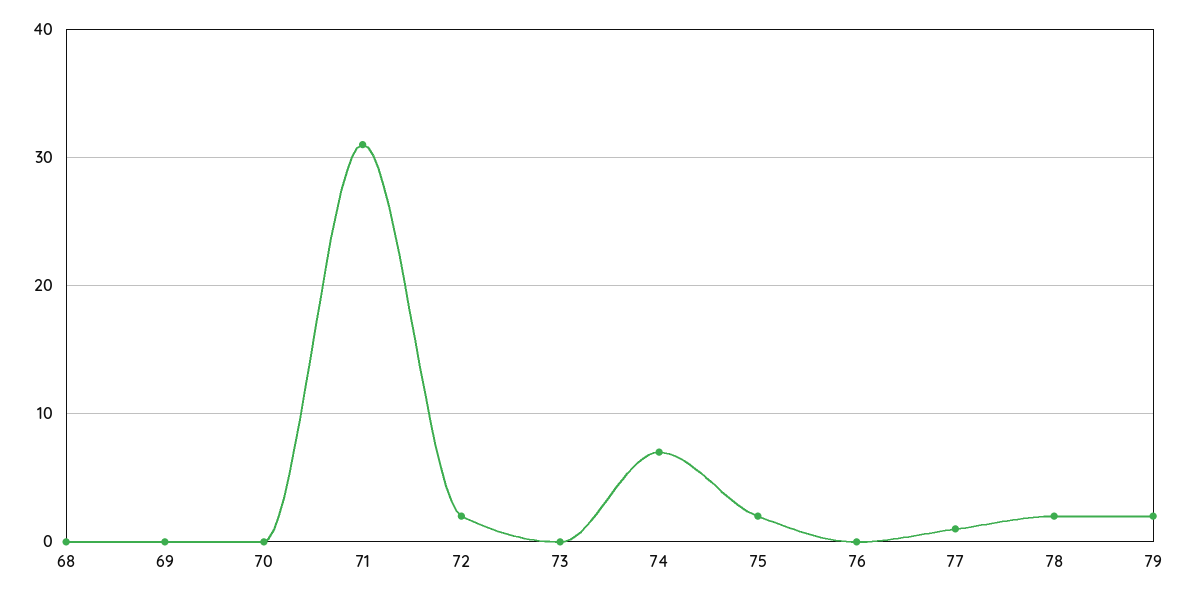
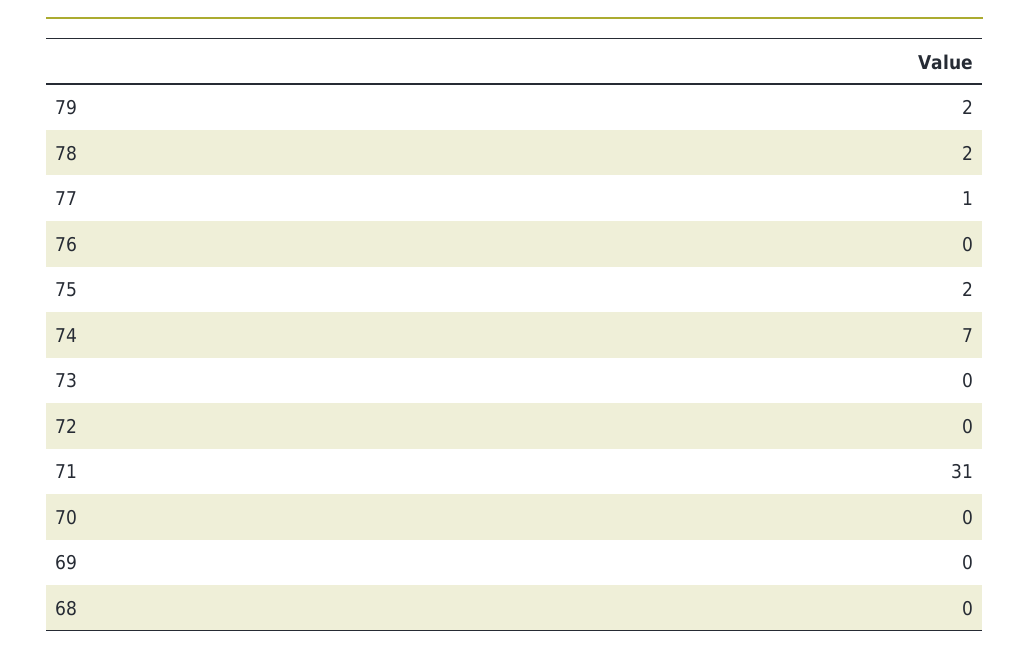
  {
    "68": 0,
    "69": 0,
    "70": 0,
    "71": 31,
-   "72": 2,
+   "72": 0,
    "73": 0,
    "74": 7,
    "75": 2,
    "76": 0,
    "77": 1,
    "78": 2,
    "79": 2
  }

